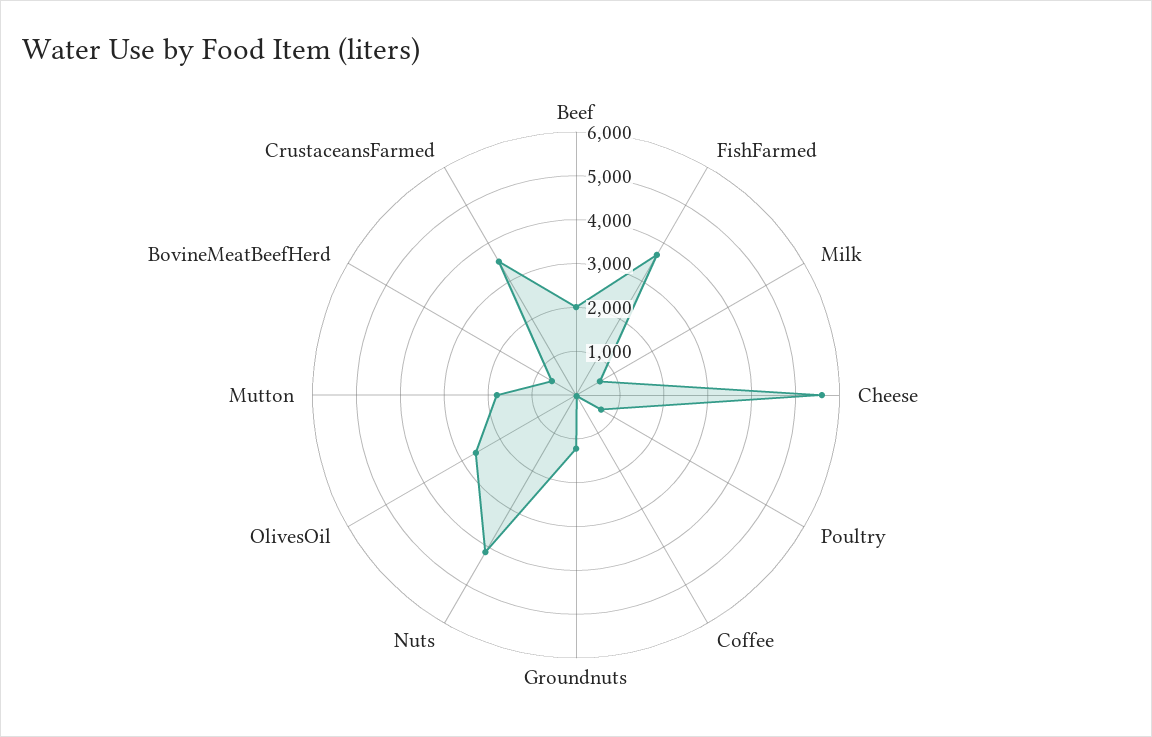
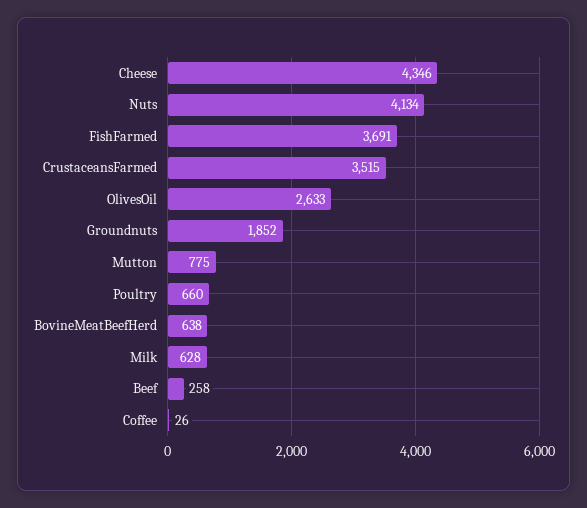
  {
-   "Beef": 2000,
+   "Beef": 258,
    "FishFarmed": 3691,
    "Milk": 628,
-   "Cheese": 5600,
+   "Cheese": 4346,
    "Poultry": 660,
    "Coffee": 26,
-   "Groundnuts": 1200,
+   "Groundnuts": 1852,
    "Nuts": 4134,
    "OlivesOil": 2633,
-   "Mutton": 1800,
+   "Mutton": 775,
    "BovineMeatBeefHerd": 638,
    "CrustaceansFarmed": 3515
  }

